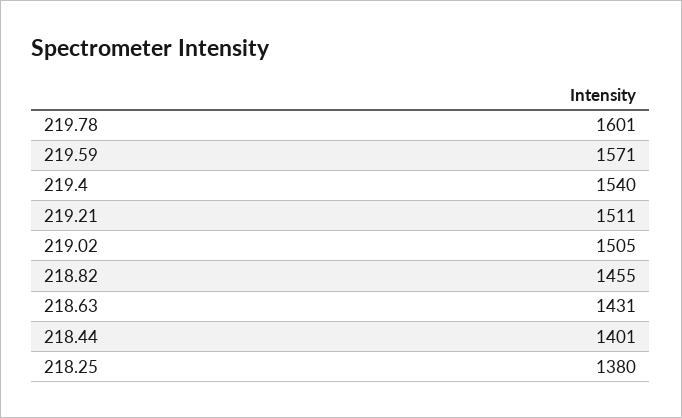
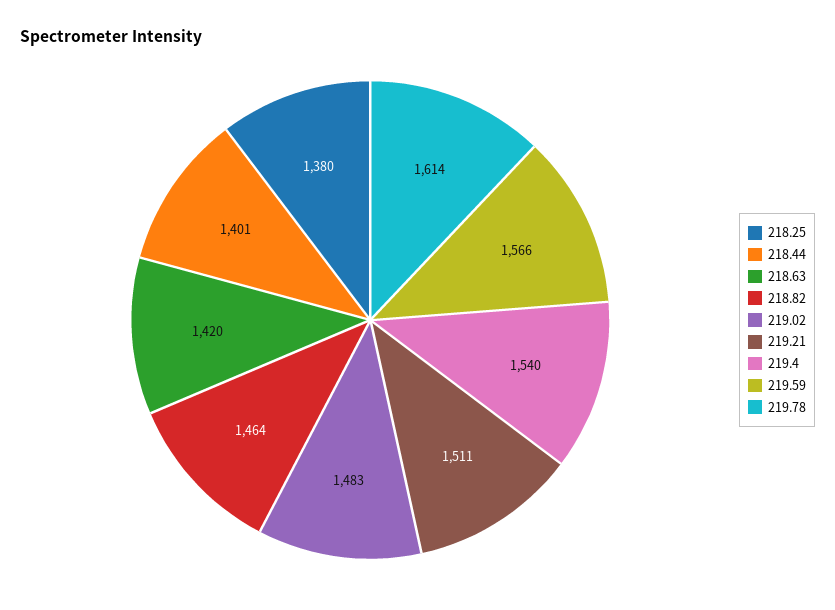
  {
-   "219.78": 1601,
+   "219.78": 1614,
-   "219.59": 1571,
+   "219.59": 1566,
    "219.4": 1540,
    "219.21": 1511,
-   "219.02": 1505,
+   "219.02": 1483,
-   "218.82": 1455,
+   "218.82": 1464,
-   "218.63": 1431,
+   "218.63": 1420,
    "218.44": 1401,
    "218.25": 1380
  }

